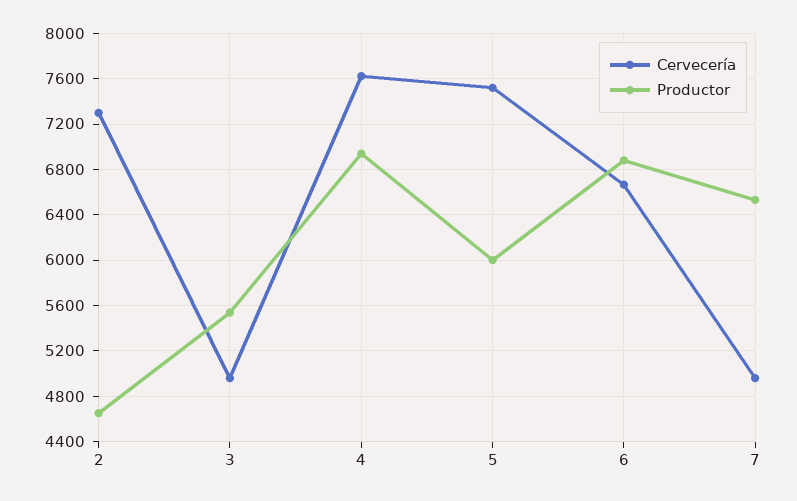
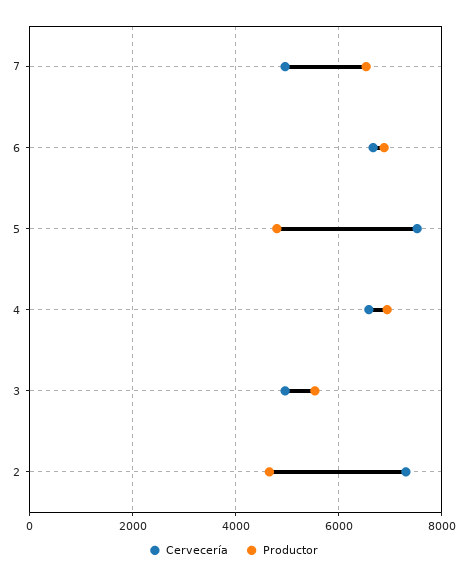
  {
    "Cervecería": {
      "2": 7300,
      "3": 5000,
-     "4": 7600,
+     "4": 6600,
      "5": 7500,
      "6": 6700,
      "7": 5000
    },
    "Productor": {
      "2": 4700,
      "3": 5500,
      "4": 6900,
-     "5": 6000,
+     "5": 4800,
      "6": 6900,
      "7": 6500
    }
  }

